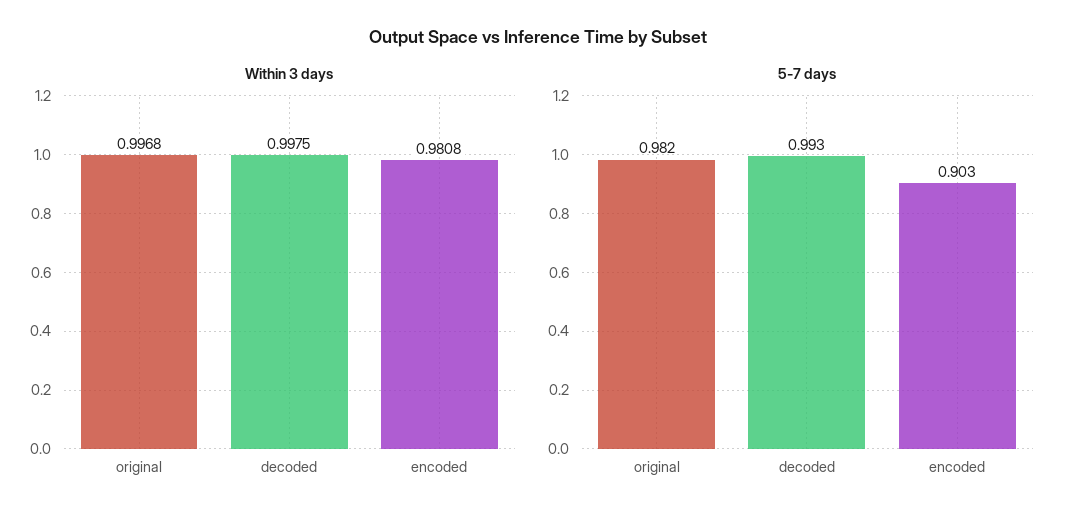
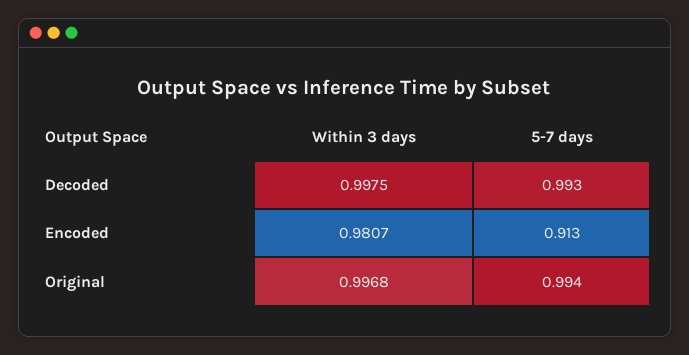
  {
    "Within 3 days": {
      "original": 0.9968,
      "decoded": 0.9975,
-     "encoded": 0.9808
+     "encoded": 0.9807
    },
    "5-7 days": {
-     "original": 0.982,
+     "original": 0.994,
      "decoded": 0.993,
-     "encoded": 0.903
+     "encoded": 0.913
    }
  }

